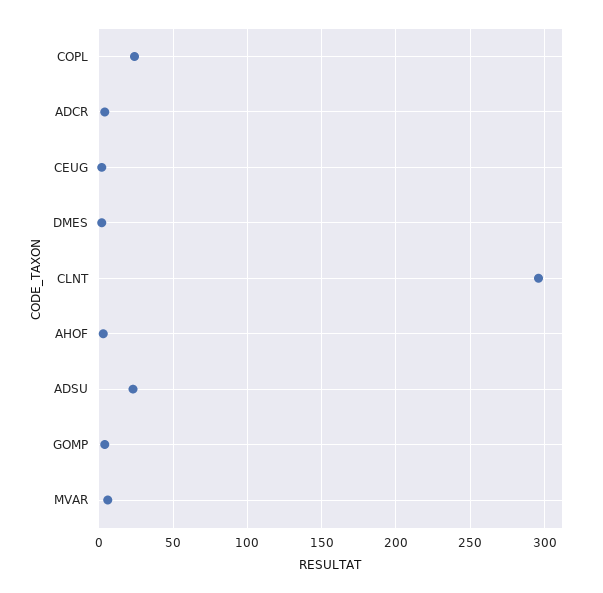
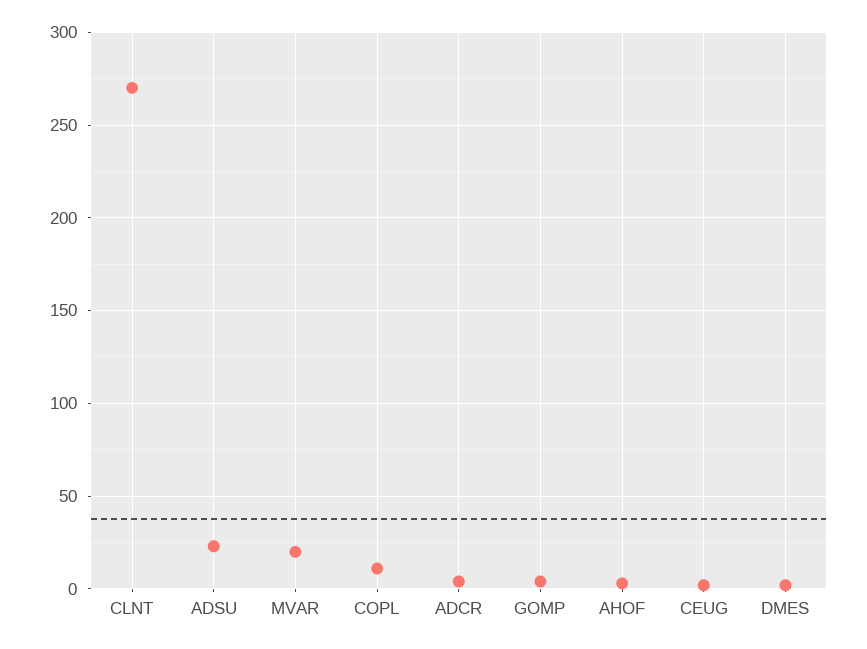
  {
-   "COPL": 25,
+   "COPL": 10,
    "ADCR": 5,
    "CEUG": 0,
    "DMES": 0,
-   "CLNT": 295,
+   "CLNT": 270,
    "AHOF": 5,
    "ADSU": 25,
    "GOMP": 5,
-   "MVAR": 5
+   "MVAR": 20
  }

